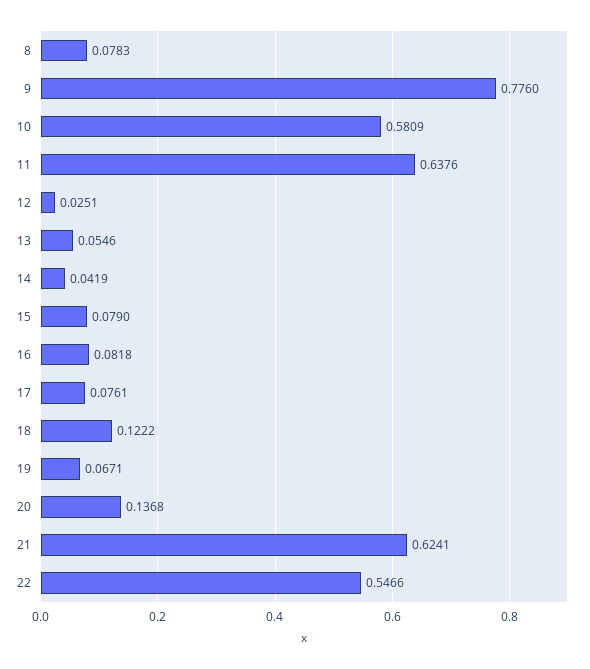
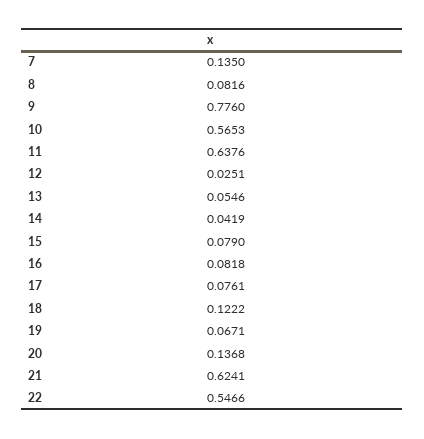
  {
-   "8": 0.0783,
+   "8": 0.0816,
    "9": 0.776,
-   "10": 0.5809,
+   "10": 0.5653,
    "11": 0.6376,
    "12": 0.0251,
    "13": 0.0546,
    "14": 0.0419,
    "15": 0.079,
    "16": 0.0818,
    "17": 0.0761,
    "18": 0.1222,
    "19": 0.0671,
    "20": 0.1368,
    "21": 0.6241,
-   "22": 0.5466
+   "22": 0.5466,
+   "7": 0.135
  }

